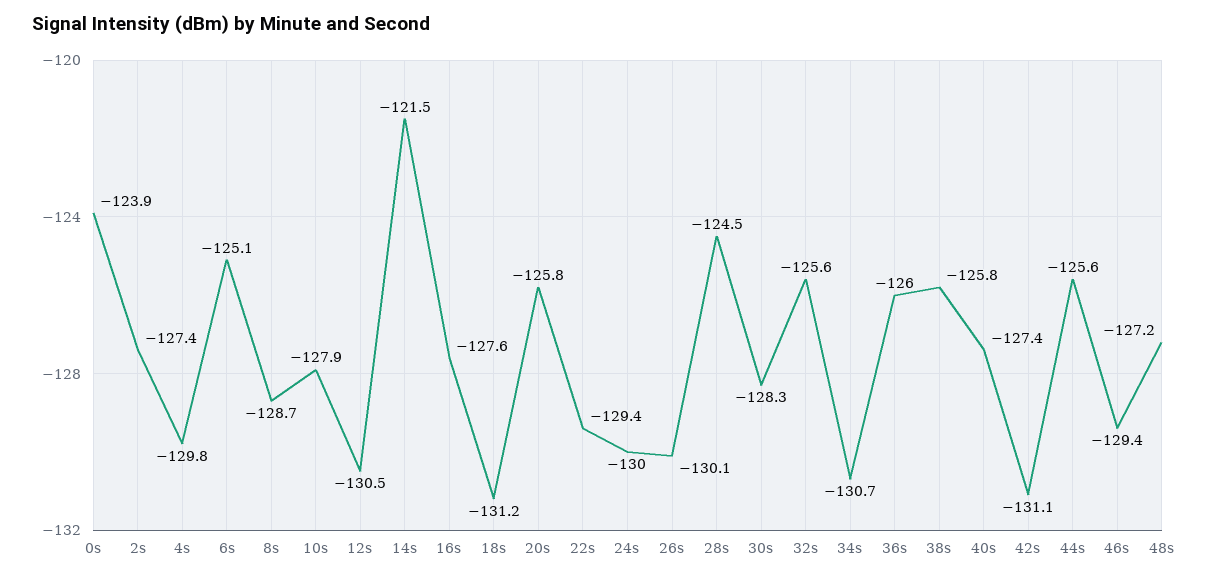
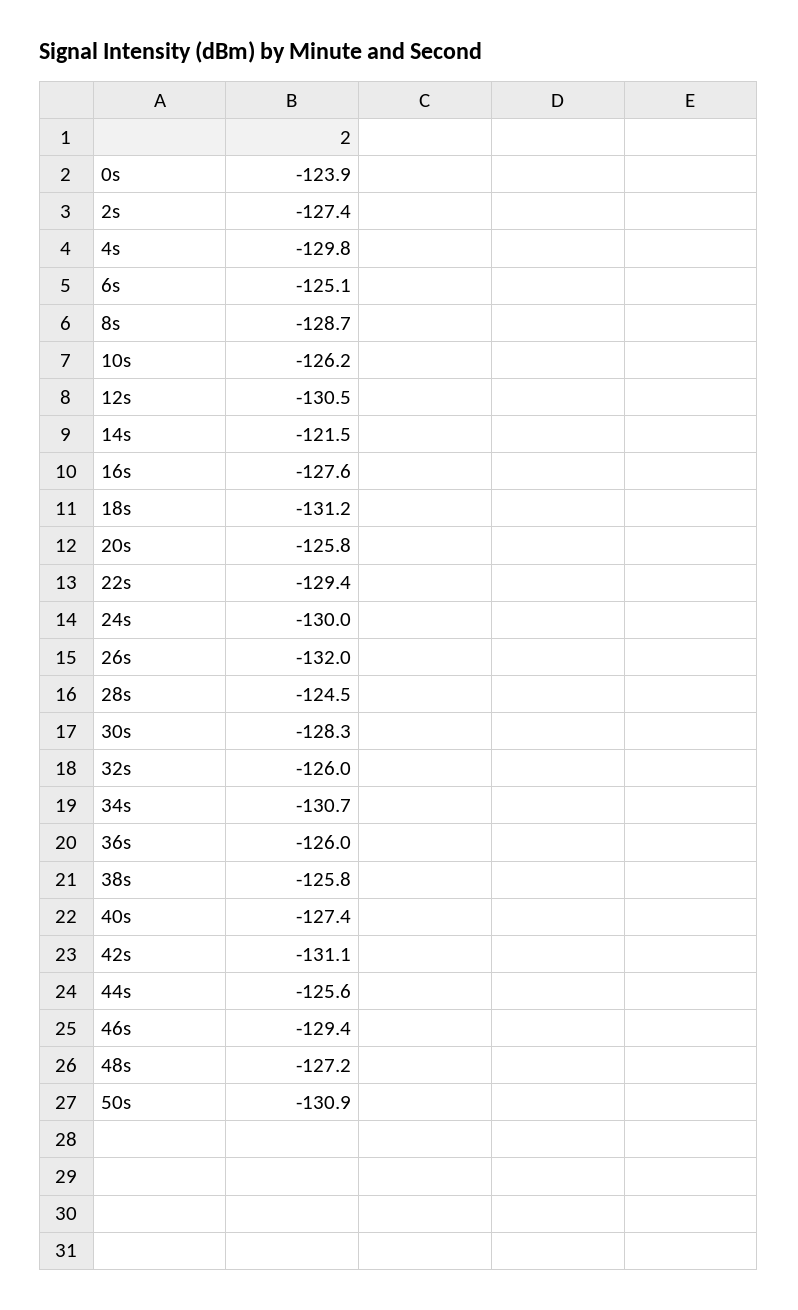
  {
    "0s": -123.9,
    "2s": -127.4,
    "4s": -129.8,
    "6s": -125.1,
    "8s": -128.7,
-   "10s": -127.9,
+   "10s": -126.2,
    "12s": -130.5,
    "14s": -121.5,
    "16s": -127.6,
    "18s": -131.2,
    "20s": -125.8,
    "22s": -129.4,
    "24s": -130,
-   "26s": -130.1,
+   "26s": -132,
    "28s": -124.5,
    "30s": -128.3,
-   "32s": -125.6,
+   "32s": -126,
    "34s": -130.7,
    "36s": -126,
    "38s": -125.8,
    "40s": -127.4,
    "42s": -131.1,
    "44s": -125.6,
    "46s": -129.4,
-   "48s": -127.2
+   "48s": -127.2,
+   "50s": -130.9
  }

